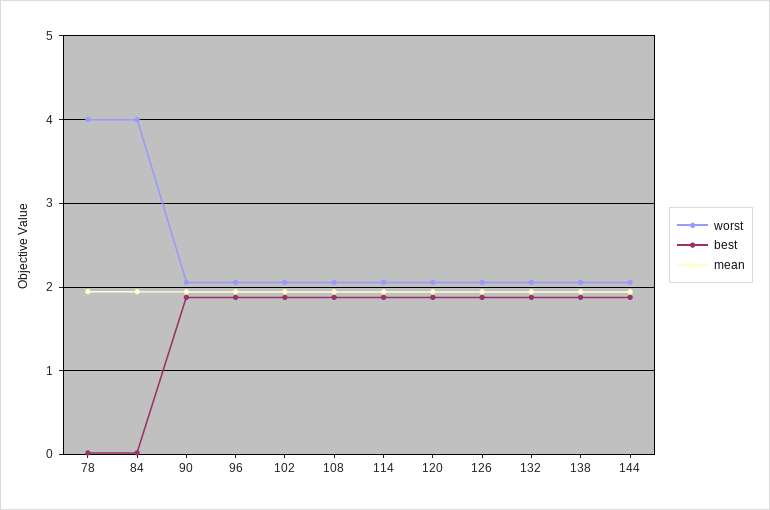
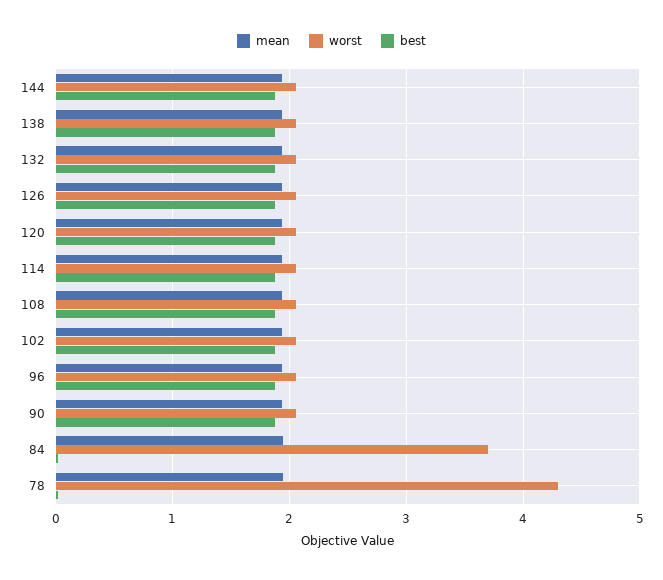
  {
    "worst": {
-     "78": 4,
+     "78": 4.3,
-     "84": 4,
+     "84": 3.7,
      "90": 2.1,
      "96": 2.1,
      "102": 2.1,
      "108": 2.1,
      "114": 2.1,
      "120": 2.1,
      "126": 2.1,
      "132": 2.1,
      "138": 2.1,
      "144": 2.1
    },
    "best": {
      "78": 0,
      "84": 0,
      "90": 1.9,
      "96": 1.9,
      "102": 1.9,
      "108": 1.9,
      "114": 1.9,
      "120": 1.9,
      "126": 1.9,
      "132": 1.9,
      "138": 1.9,
      "144": 1.9
    },
    "mean": {
      "78": 1.9,
      "84": 1.9,
      "90": 1.9,
      "96": 1.9,
      "102": 1.9,
      "108": 1.9,
      "114": 1.9,
      "120": 1.9,
      "126": 1.9,
      "132": 1.9,
      "138": 1.9,
      "144": 1.9
    }
  }

